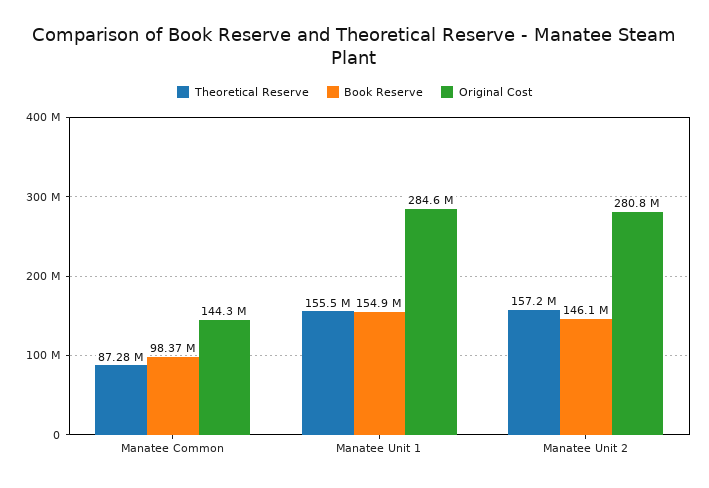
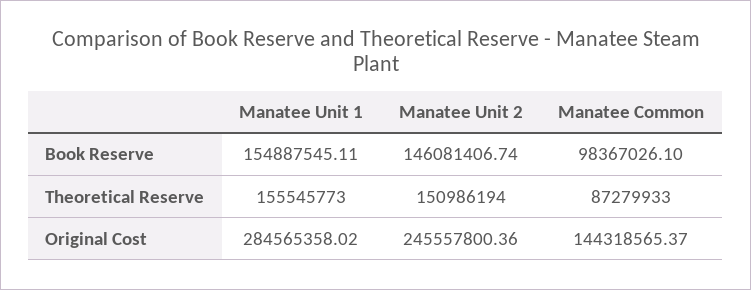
  {
    "Theoretical Reserve": {
      "Manatee Common": 87279933,
      "Manatee Unit 1": 155545773,
-     "Manatee Unit 2": 157200000
+     "Manatee Unit 2": 150986194
    },
    "Book Reserve": {
      "Manatee Common": 98367026.1,
      "Manatee Unit 1": 154887545.11,
      "Manatee Unit 2": 146081406.74
    },
    "Original Cost": {
      "Manatee Common": 144318565.37,
      "Manatee Unit 1": 284565358.02,
-     "Manatee Unit 2": 280800000
+     "Manatee Unit 2": 245557800.36
    }
  }

